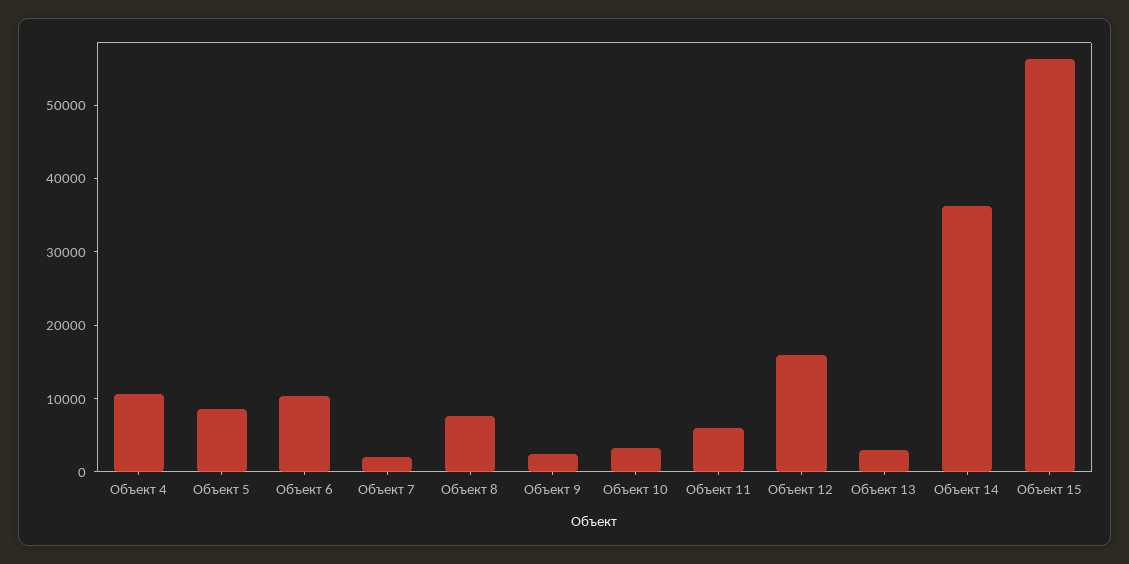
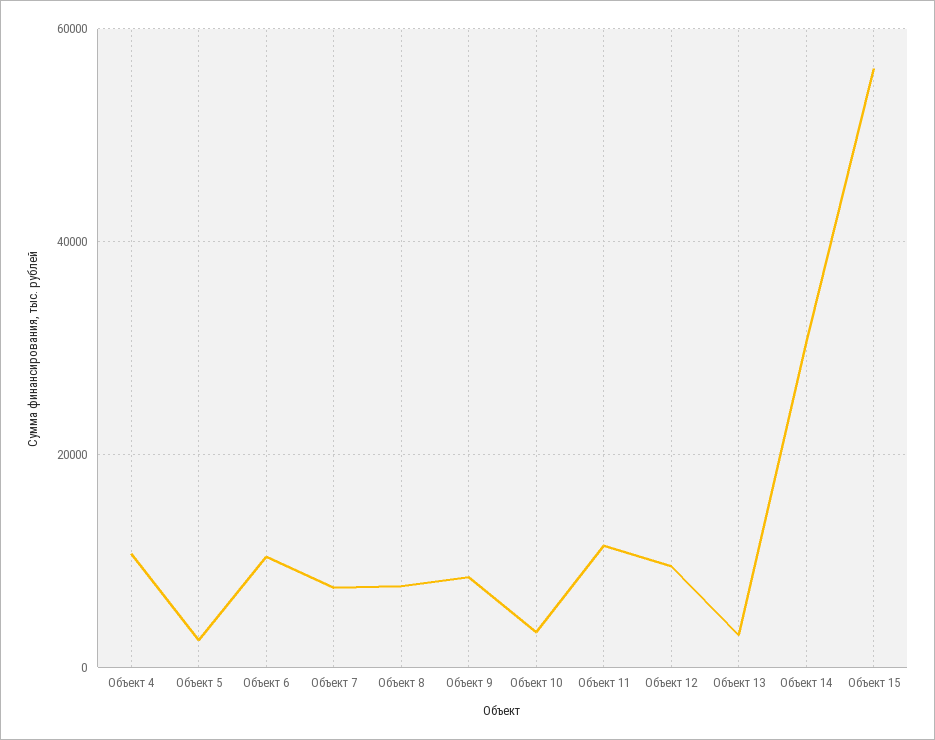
  {
    "Объект 4": 10000,
-   "Объект 5": 8000,
+   "Объект 5": 2000,
    "Объект 6": 10000,
-   "Объект 7": 2000,
+   "Объект 7": 8000,
    "Объект 8": 8000,
-   "Объект 9": 2000,
+   "Объект 9": 8000,
    "Объект 10": 4000,
-   "Объект 11": 6000,
+   "Объект 11": 12000,
-   "Объект 12": 16000,
+   "Объект 12": 10000,
    "Объект 13": 4000,
-   "Объект 14": 36000,
+   "Объект 14": 30000,
    "Объект 15": 56000
  }

